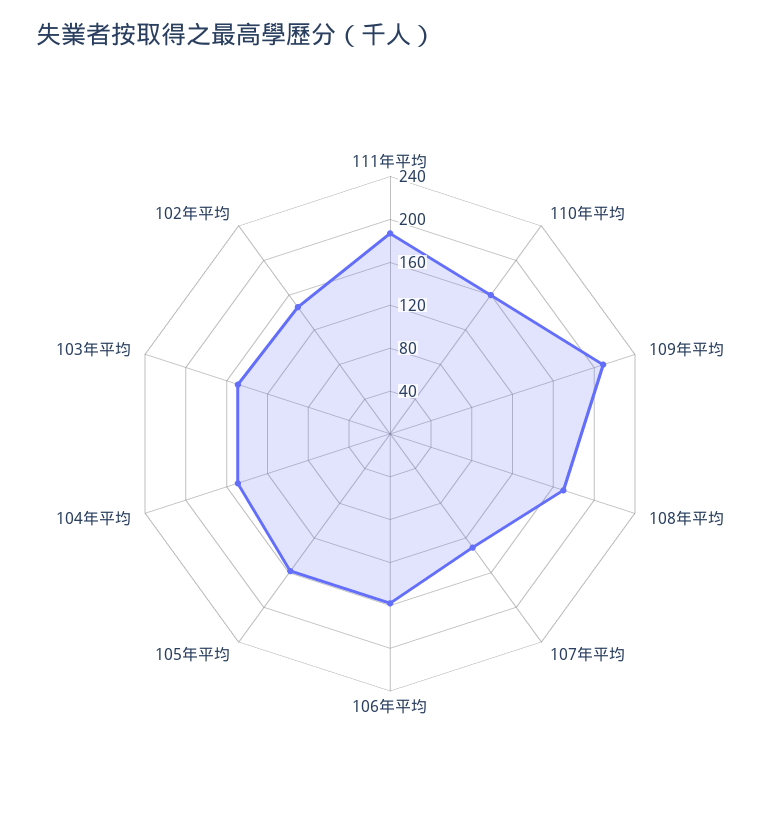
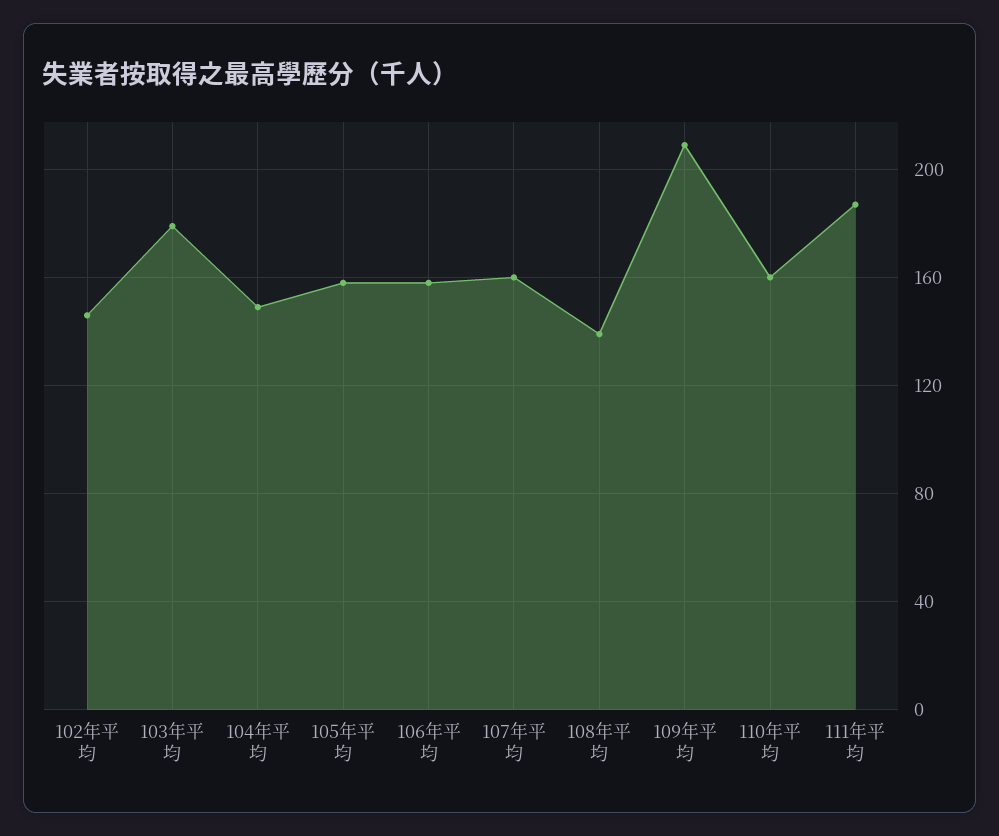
  {
    "111年平均": 185,
    "110年平均": 160,
    "109年平均": 210,
-   "108年平均": 170,
+   "108年平均": 140,
-   "107年平均": 130,
+   "107年平均": 160,
    "106年平均": 160,
    "105年平均": 160,
    "104年平均": 150,
-   "103年平均": 150,
+   "103年平均": 180,
    "102年平均": 145
  }

